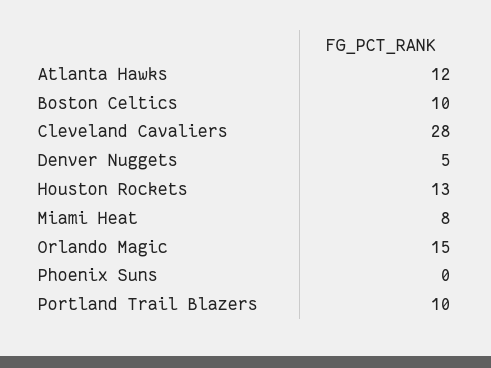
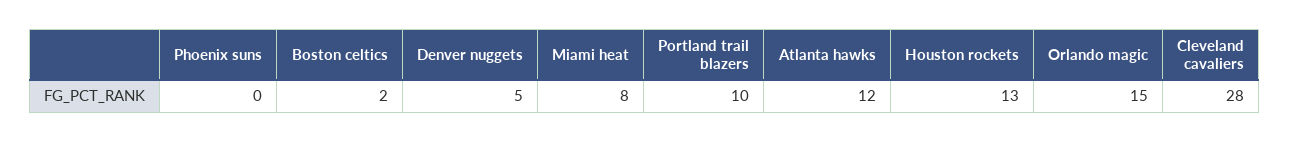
  {
    "Atlanta Hawks": 12,
-   "Boston Celtics": 10,
+   "Boston Celtics": 2,
    "Cleveland Cavaliers": 28,
    "Denver Nuggets": 5,
    "Houston Rockets": 13,
    "Miami Heat": 8,
    "Orlando Magic": 15,
    "Phoenix Suns": 0,
    "Portland Trail Blazers": 10
  }

